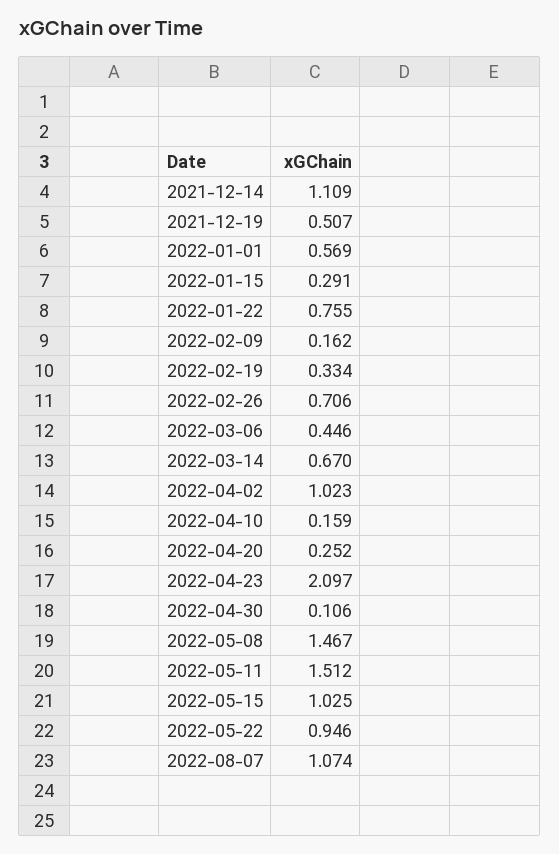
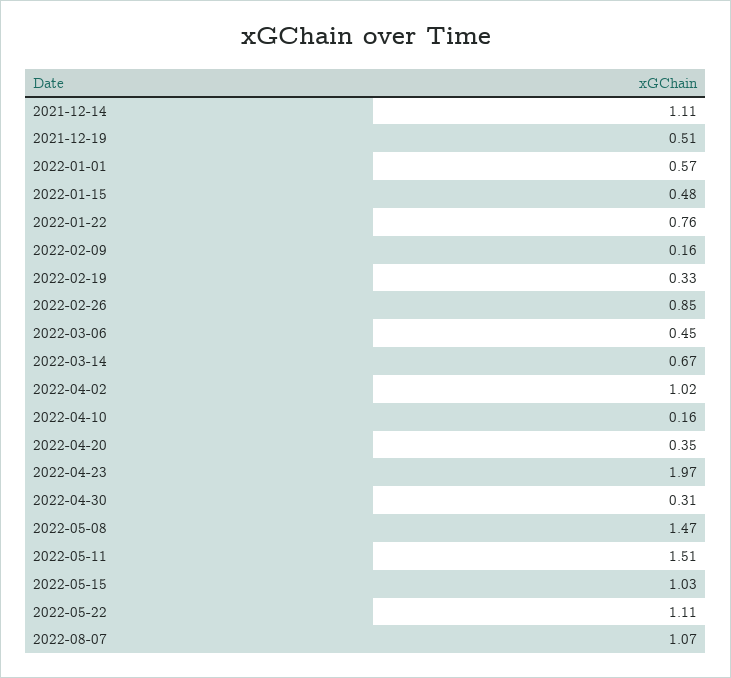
  {
    "2021-12-14": 1.109,
    "2021-12-19": 0.507,
    "2022-01-01": 0.569,
-   "2022-01-15": 0.291,
+   "2022-01-15": 0.48,
    "2022-01-22": 0.755,
    "2022-02-09": 0.162,
    "2022-02-19": 0.334,
-   "2022-02-26": 0.706,
+   "2022-02-26": 0.85,
    "2022-03-06": 0.446,
    "2022-03-14": 0.67,
    "2022-04-02": 1.023,
    "2022-04-10": 0.159,
-   "2022-04-20": 0.252,
+   "2022-04-20": 0.35,
-   "2022-04-23": 2.097,
+   "2022-04-23": 1.97,
-   "2022-04-30": 0.106,
+   "2022-04-30": 0.31,
    "2022-05-08": 1.467,
    "2022-05-11": 1.512,
    "2022-05-15": 1.025,
-   "2022-05-22": 0.946,
+   "2022-05-22": 1.11,
    "2022-08-07": 1.074
  }

